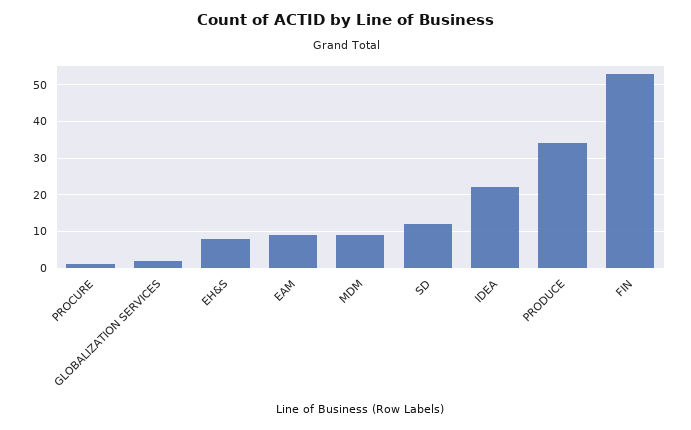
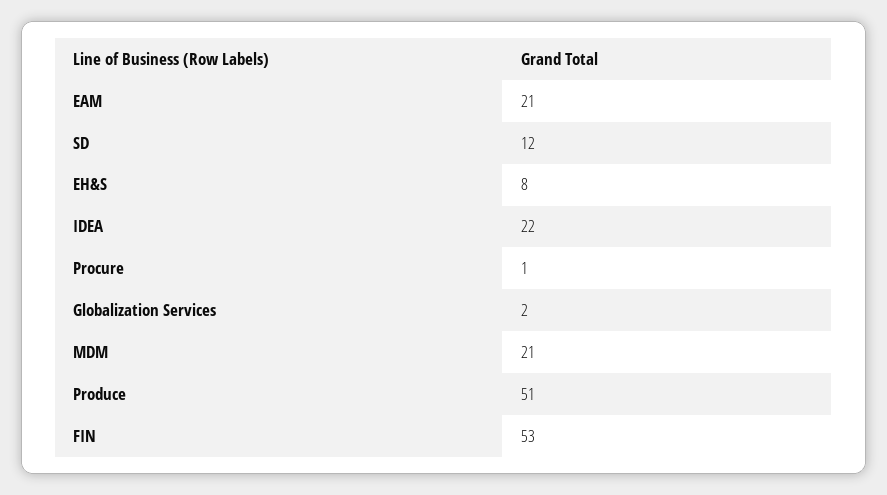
  {
    "PROCURE": 1,
    "GLOBALIZATION SERVICES": 2,
    "EH&S": 8,
-   "EAM": 10,
+   "EAM": 21,
-   "MDM": 10,
+   "MDM": 21,
    "SD": 12,
    "IDEA": 22,
-   "PRODUCE": 35,
+   "PRODUCE": 51,
    "FIN": 53
  }

